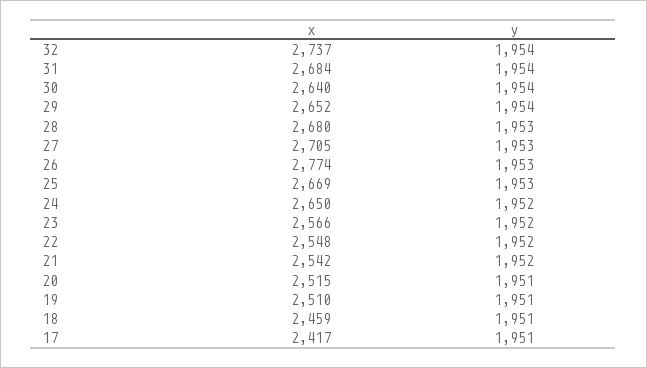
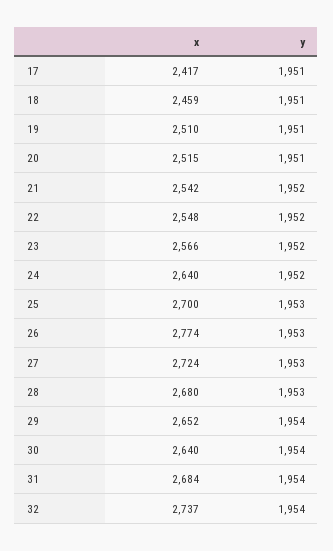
  {
    "x": {
      "32": 2737,
      "31": 2684,
      "30": 2640,
      "29": 2652,
      "28": 2680,
-     "27": 2705,
+     "27": 2724,
      "26": 2774,
-     "25": 2669,
+     "25": 2700,
-     "24": 2650,
+     "24": 2640,
      "23": 2566,
      "22": 2548,
      "21": 2542,
      "20": 2515,
      "19": 2510,
      "18": 2459,
      "17": 2417
    },
    "y": {
      "32": 1954,
      "31": 1954,
      "30": 1954,
      "29": 1954,
      "28": 1953,
      "27": 1953,
      "26": 1953,
      "25": 1953,
      "24": 1952,
      "23": 1952,
      "22": 1952,
      "21": 1952,
      "20": 1951,
      "19": 1951,
      "18": 1951,
      "17": 1951
    }
  }

